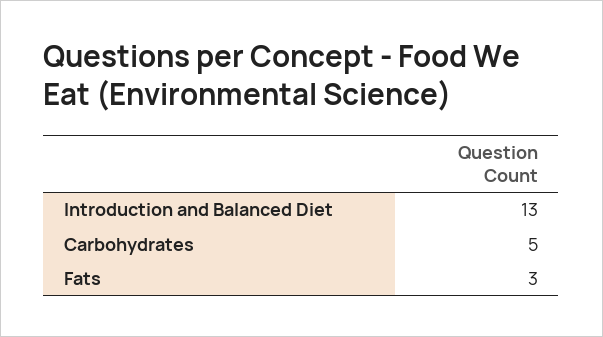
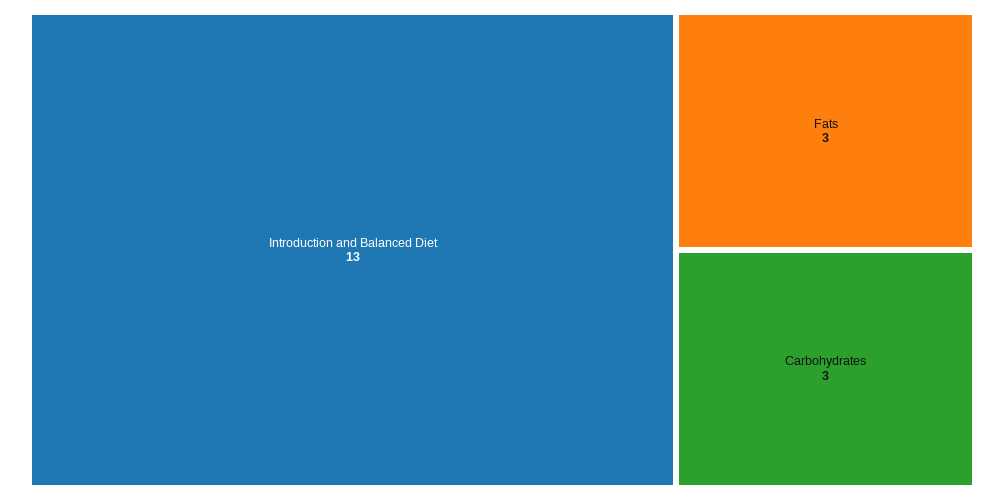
  {
    "Introduction and Balanced Diet": 13,
-   "Carbohydrates": 5,
+   "Carbohydrates": 3,
    "Fats": 3
  }

